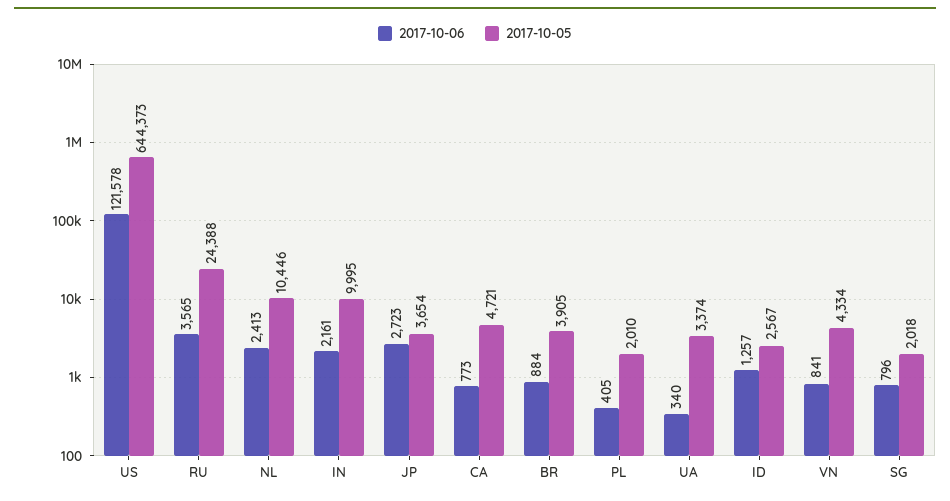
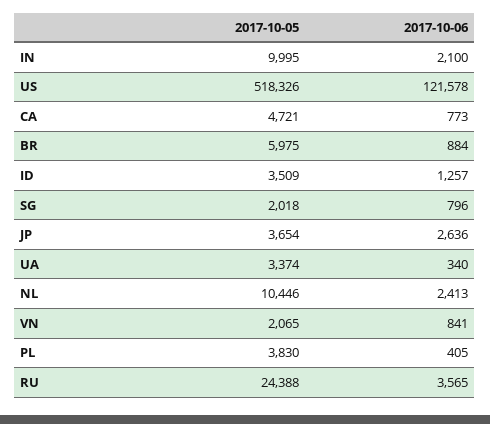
  {
    "2017-10-06": {
      "US": 121578,
      "RU": 3565,
      "NL": 2413,
-     "IN": 2161,
+     "IN": 2100,
-     "JP": 2723,
+     "JP": 2636,
      "CA": 773,
      "BR": 884,
      "PL": 405,
      "UA": 340,
      "ID": 1257,
      "VN": 841,
      "SG": 796
    },
    "2017-10-05": {
-     "US": 644373,
+     "US": 518326,
      "RU": 24388,
      "NL": 10446,
      "IN": 9995,
      "JP": 3654,
      "CA": 4721,
-     "BR": 3905,
+     "BR": 5975,
-     "PL": 2010,
+     "PL": 3830,
      "UA": 3374,
-     "ID": 2567,
+     "ID": 3509,
-     "VN": 4334,
+     "VN": 2065,
      "SG": 2018
    }
  }

